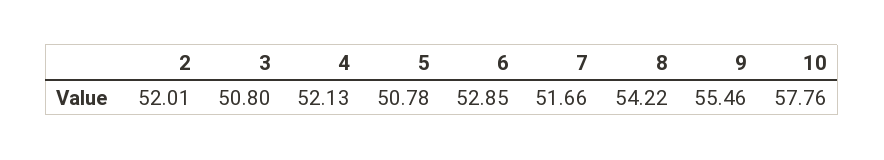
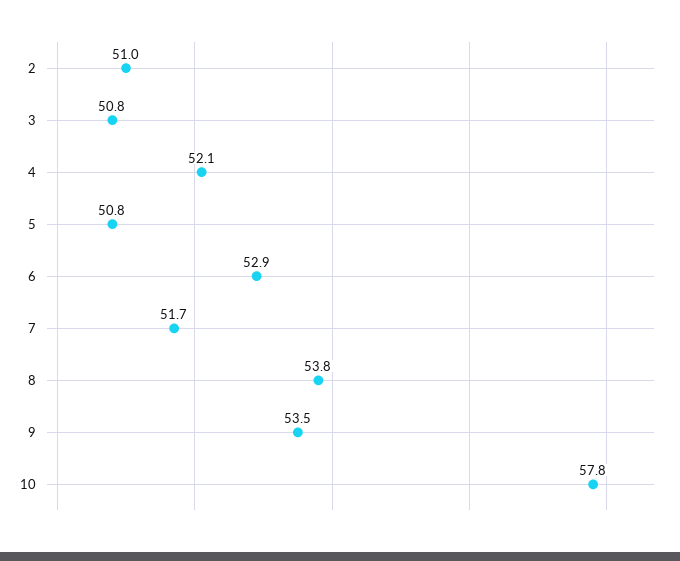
  {
-   "2": 52.01,
+   "2": 51,
    "3": 50.8,
    "4": 52.13,
    "5": 50.78,
    "6": 52.85,
    "7": 51.66,
-   "8": 54.22,
+   "8": 53.8,
-   "9": 55.46,
+   "9": 53.5,
    "10": 57.76
  }

